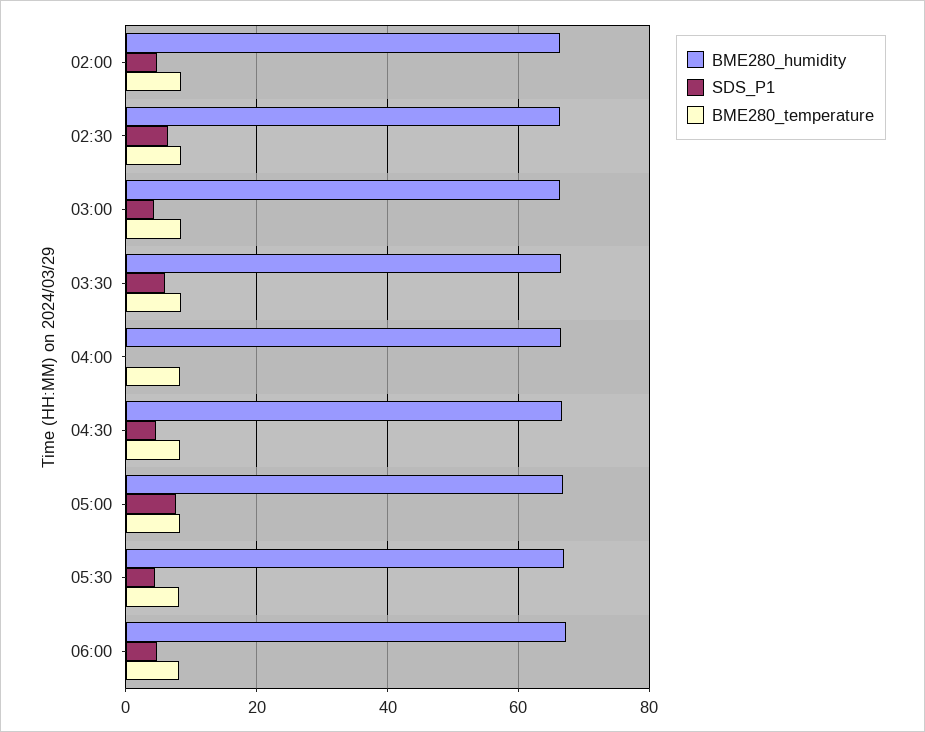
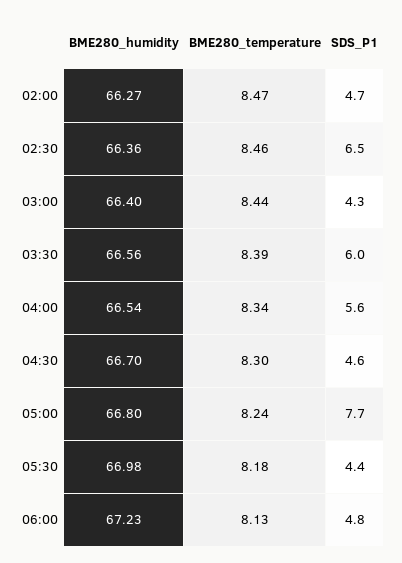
  {
    "BME280_humidity": {
      "02:00": 66.27,
      "02:30": 66.36,
      "03:00": 66.4,
      "03:30": 66.56,
      "04:00": 66.54,
      "04:30": 66.7,
      "05:00": 66.8,
      "05:30": 66.98,
      "06:00": 67.23
    },
    "SDS_P1": {
      "02:00": 4.7,
      "02:30": 6.5,
      "03:00": 4.3,
      "03:30": 6,
-     "04:00": 0,
+     "04:00": 5.6,
      "04:30": 4.6,
      "05:00": 7.7,
      "05:30": 4.4,
      "06:00": 4.8
    },
    "BME280_temperature": {
      "02:00": 8.47,
      "02:30": 8.46,
      "03:00": 8.44,
      "03:30": 8.39,
      "04:00": 8.34,
      "04:30": 8.3,
      "05:00": 8.24,
      "05:30": 8.18,
      "06:00": 8.13
    }
  }

